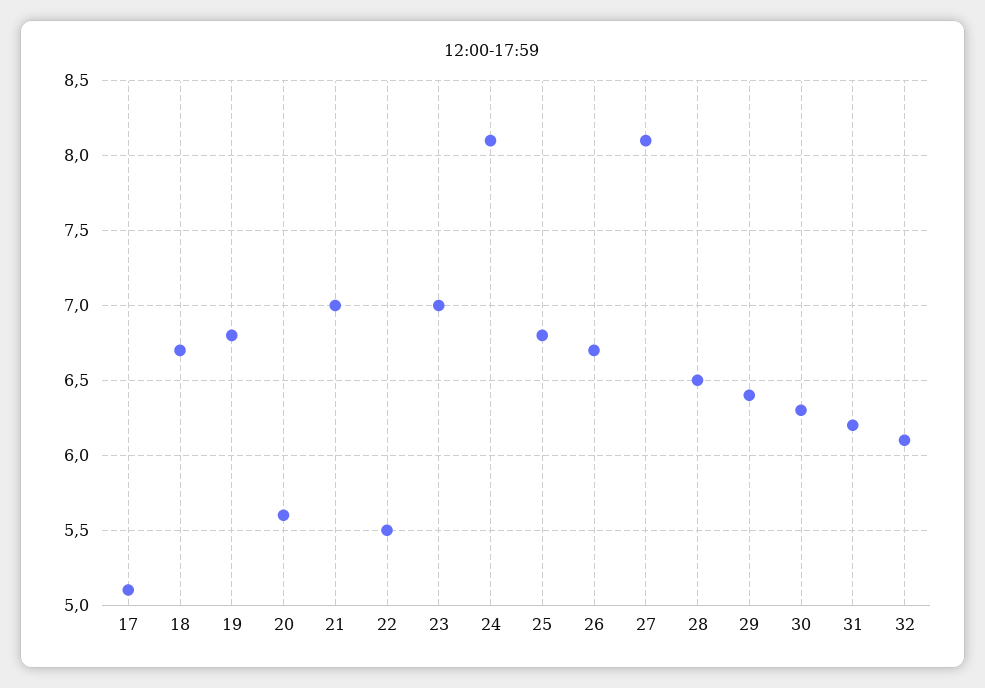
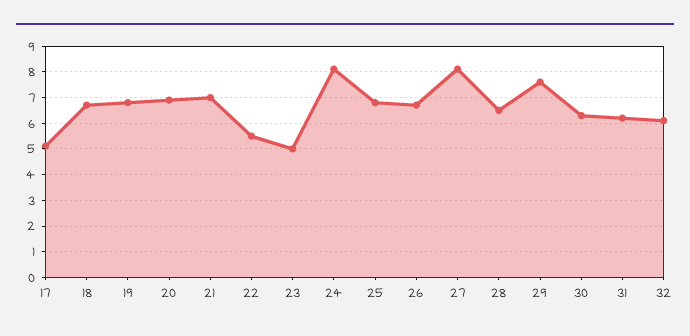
  {
    "17": 5.1,
    "18": 6.7,
    "19": 6.8,
-   "20": 5.6,
+   "20": 7,
    "21": 7,
    "22": 5.5,
-   "23": 7,
+   "23": 5,
    "24": 8.1,
    "25": 6.8,
    "26": 6.7,
    "27": 8.1,
    "28": 6.5,
-   "29": 6.4,
+   "29": 7.5,
    "30": 6.3,
    "31": 6.2,
    "32": 6.1
  }

